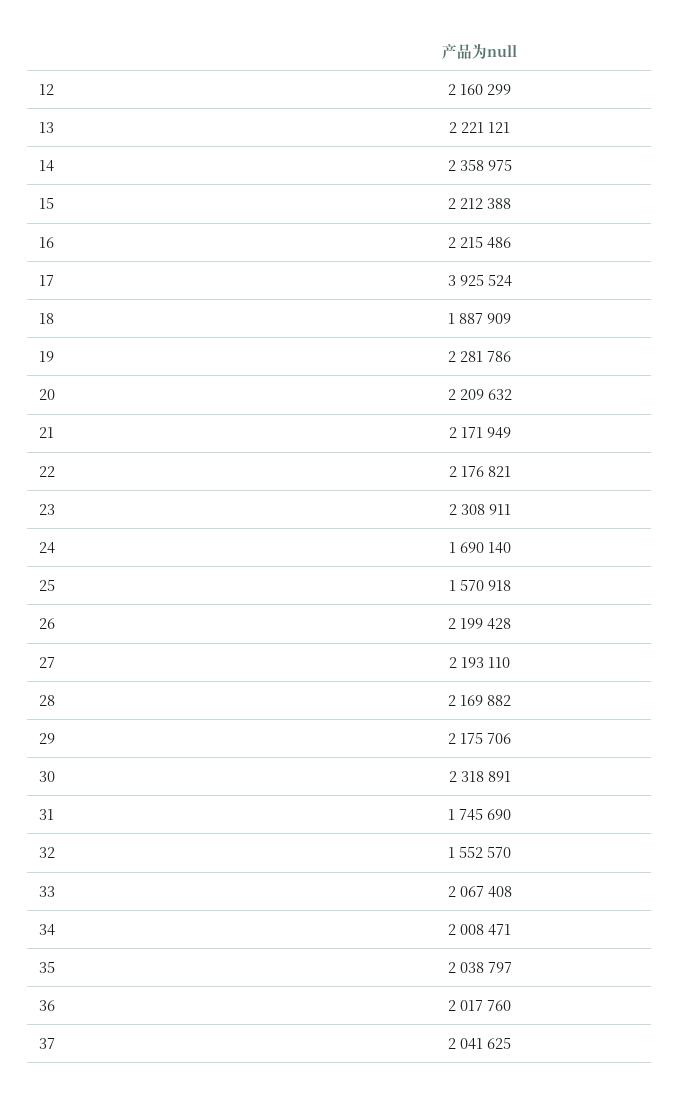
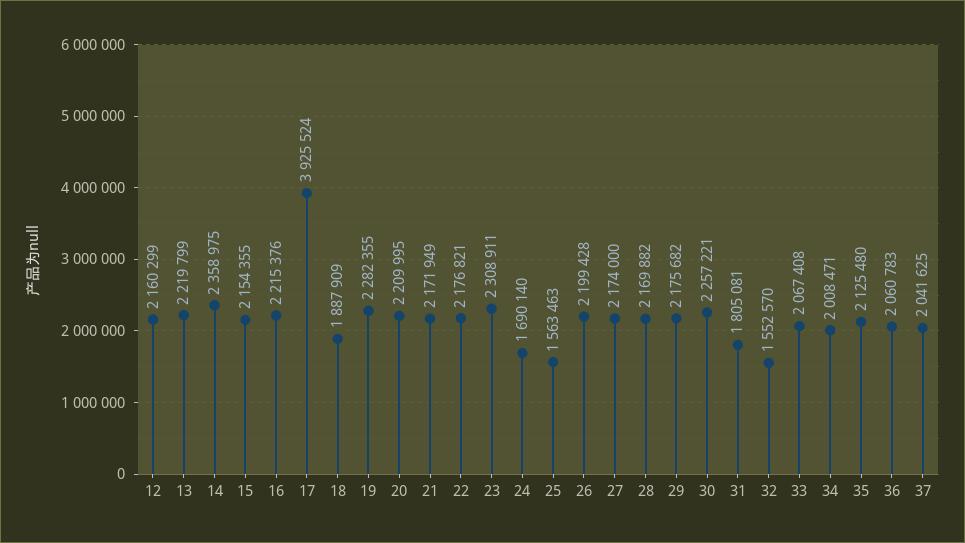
  {
    "12": 2160299,
-   "13": 2221121,
+   "13": 2219799,
    "14": 2358975,
-   "15": 2212388,
+   "15": 2154355,
-   "16": 2215486,
+   "16": 2215376,
    "17": 3925524,
    "18": 1887909,
-   "19": 2281786,
+   "19": 2282355,
-   "20": 2209632,
+   "20": 2209995,
    "21": 2171949,
    "22": 2176821,
    "23": 2308911,
    "24": 1690140,
-   "25": 1570918,
+   "25": 1563463,
    "26": 2199428,
-   "27": 2193110,
+   "27": 2174000,
    "28": 2169882,
-   "29": 2175706,
+   "29": 2175682,
-   "30": 2318891,
+   "30": 2257221,
-   "31": 1745690,
+   "31": 1805081,
    "32": 1552570,
    "33": 2067408,
    "34": 2008471,
-   "35": 2038797,
+   "35": 2125480,
-   "36": 2017760,
+   "36": 2060783,
    "37": 2041625
  }

